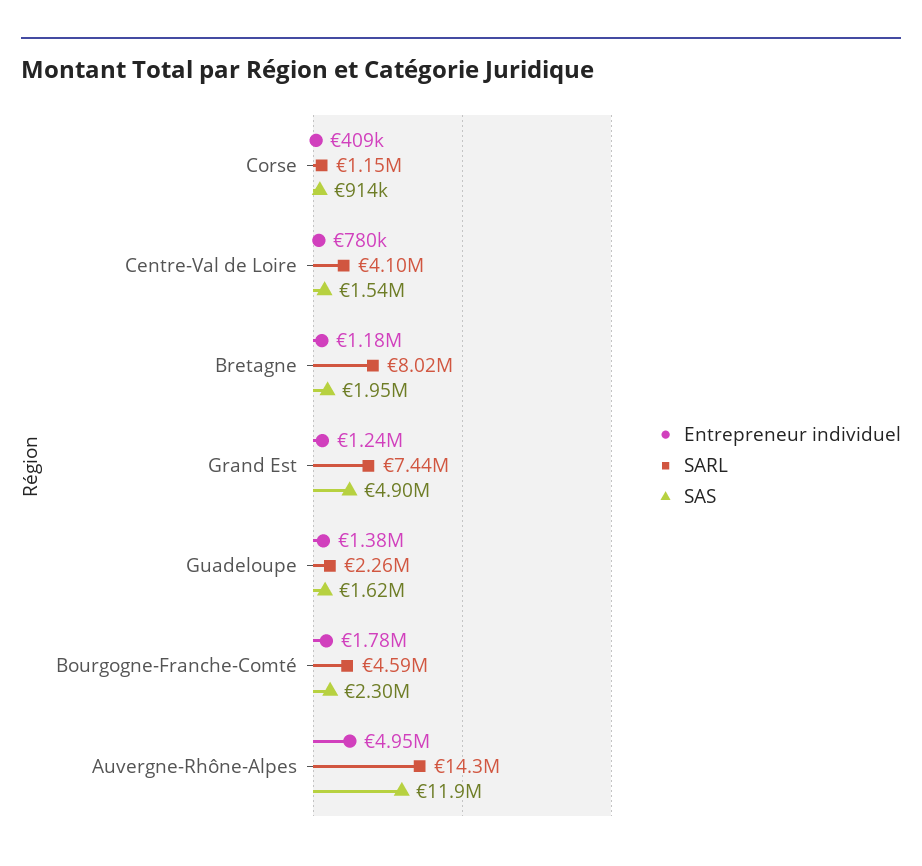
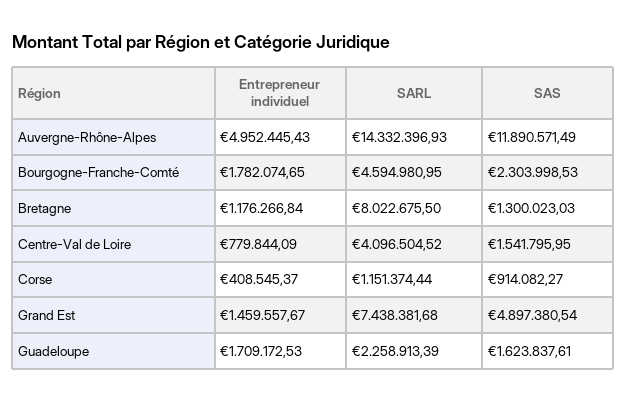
  {
    "Entrepreneur individuel": {
      "Corse": 408545.37,
      "Centre-Val de Loire": 779844.09,
      "Bretagne": 1176266.84,
-     "Grand Est": 1240000,
+     "Grand Est": 1459557.67,
-     "Guadeloupe": 1380000,
+     "Guadeloupe": 1709172.53,
      "Bourgogne-Franche-Comté": 1782074.65,
      "Auvergne-Rhône-Alpes": 4952445.43
    },
    "SARL": {
      "Corse": 1151374.44,
      "Centre-Val de Loire": 4096504.52,
      "Bretagne": 8022675.5,
      "Grand Est": 7438381.68,
      "Guadeloupe": 2258913.39,
      "Bourgogne-Franche-Comté": 4594980.95,
      "Auvergne-Rhône-Alpes": 14332396.93
    },
    "SAS": {
      "Corse": 914082.27,
      "Centre-Val de Loire": 1541795.95,
-     "Bretagne": 1950000,
+     "Bretagne": 1300023.03,
      "Grand Est": 4897380.54,
      "Guadeloupe": 1623837.61,
      "Bourgogne-Franche-Comté": 2303998.53,
      "Auvergne-Rhône-Alpes": 11890571.49
    }
  }

